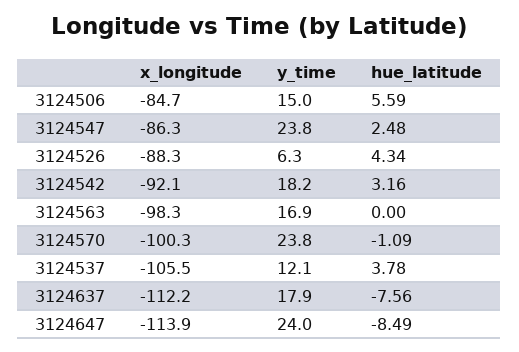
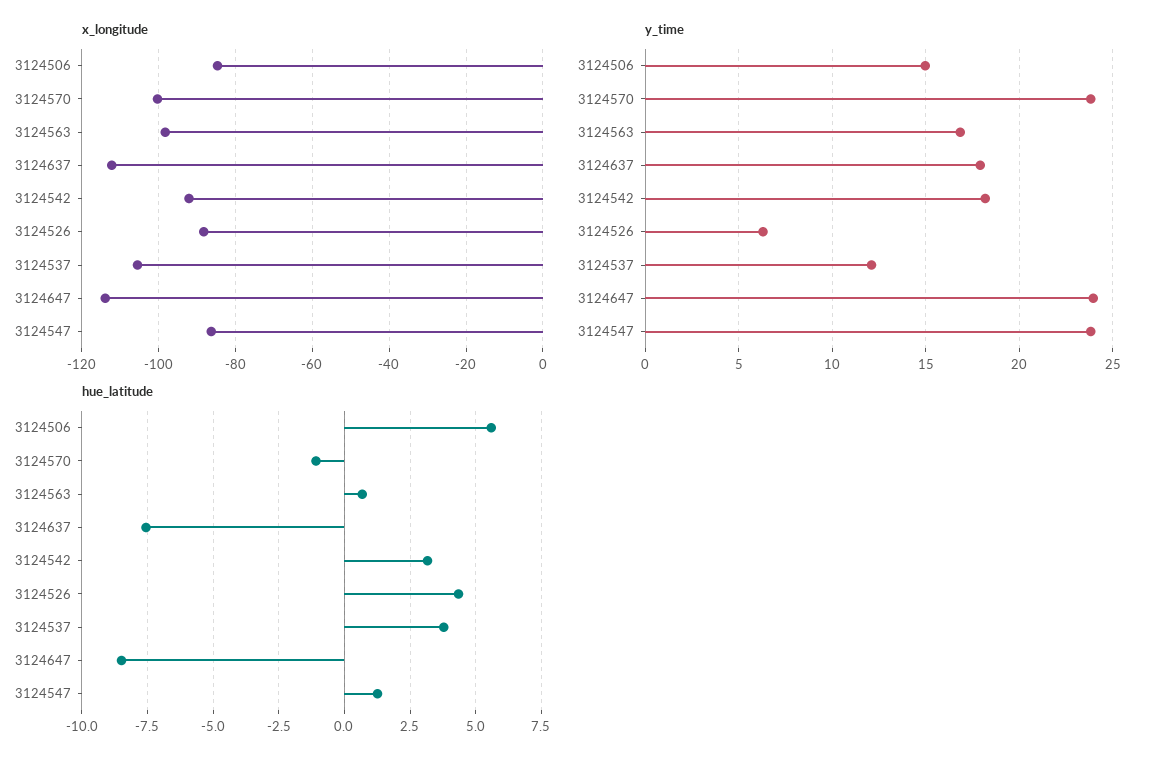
  {
    "x_longitude": {
      "3124506": -84.7,
      "3124547": -86.3,
      "3124526": -88.3,
      "3124542": -92.1,
      "3124563": -98.3,
      "3124570": -100.3,
      "3124537": -105.5,
      "3124637": -112.2,
      "3124647": -113.9
    },
    "y_time": {
      "3124506": 15,
      "3124547": 23.8,
      "3124526": 6.3,
      "3124542": 18.2,
      "3124563": 16.9,
      "3124570": 23.8,
      "3124537": 12.1,
      "3124637": 17.9,
      "3124647": 24
    },
    "hue_latitude": {
      "3124506": 5.59,
-     "3124547": 2.48,
+     "3124547": 1.25,
      "3124526": 4.34,
      "3124542": 3.16,
-     "3124563": 0,
+     "3124563": 0.75,
      "3124570": -1.09,
      "3124537": 3.78,
      "3124637": -7.56,
      "3124647": -8.49
    }
  }

